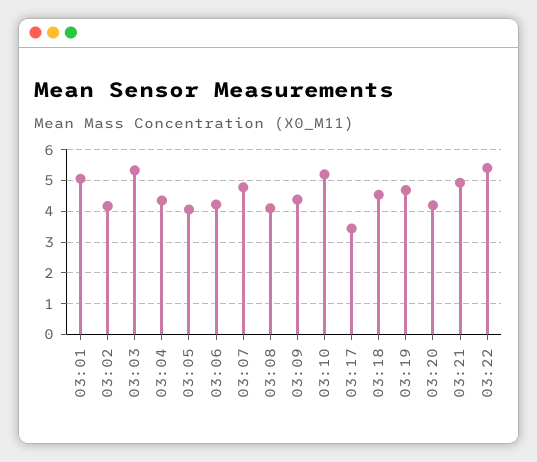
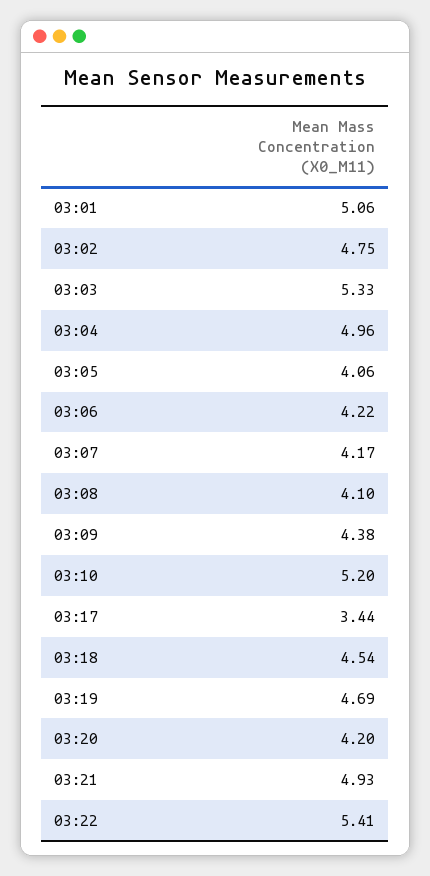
  {
    "03:01": 5.06,
-   "03:02": 4.2,
+   "03:02": 4.75,
    "03:03": 5.33,
-   "03:04": 4.4,
+   "03:04": 4.96,
    "03:05": 4.06,
    "03:06": 4.22,
-   "03:07": 4.8,
+   "03:07": 4.17,
    "03:08": 4.1,
    "03:09": 4.38,
    "03:10": 5.2,
    "03:17": 3.44,
    "03:18": 4.54,
    "03:19": 4.69,
    "03:20": 4.2,
    "03:21": 4.93,
    "03:22": 5.41
  }

